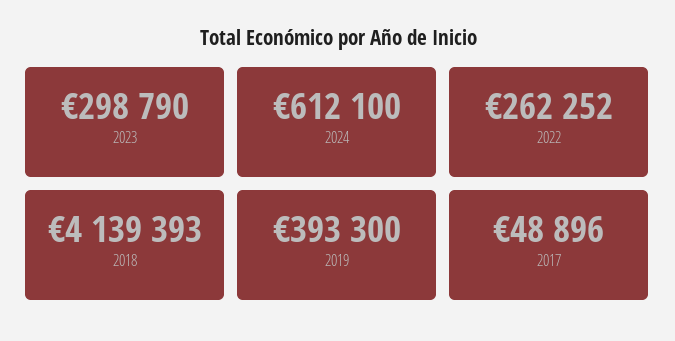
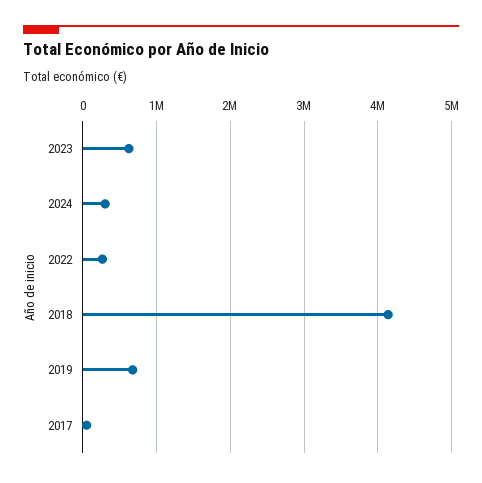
  {
-   "2023": 298790,
+   "2023": 600000,
-   "2024": 612100,
+   "2024": 300000,
    "2022": 262252,
    "2018": 4139393,
-   "2019": 393300,
+   "2019": 700000,
    "2017": 48896
  }

